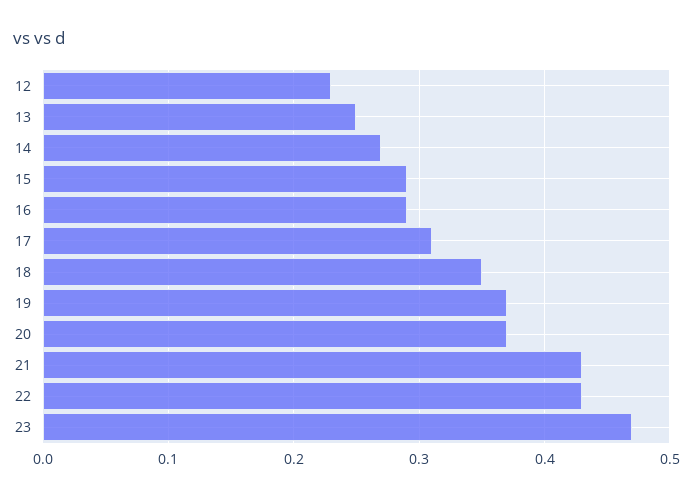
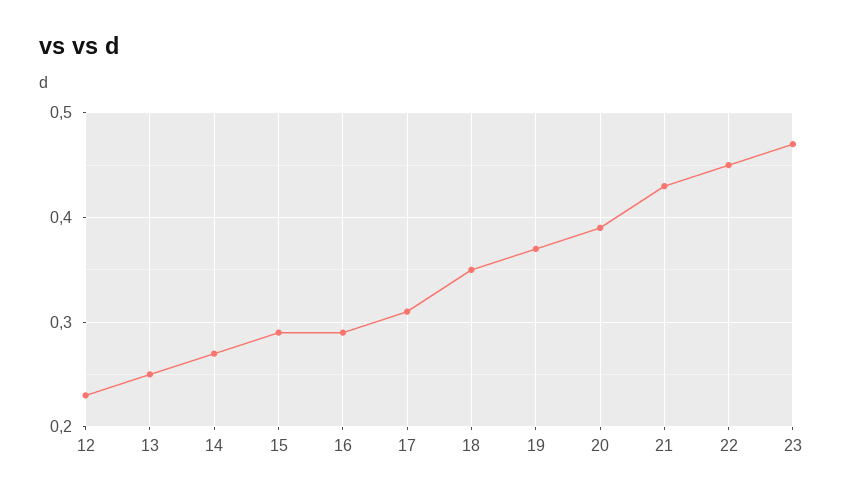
  {
    "12": 0.23,
    "13": 0.25,
    "14": 0.27,
    "15": 0.29,
    "16": 0.29,
    "17": 0.31,
    "18": 0.35,
    "19": 0.37,
-   "20": 0.37,
+   "20": 0.39,
    "21": 0.43,
-   "22": 0.43,
+   "22": 0.45,
    "23": 0.47
  }

